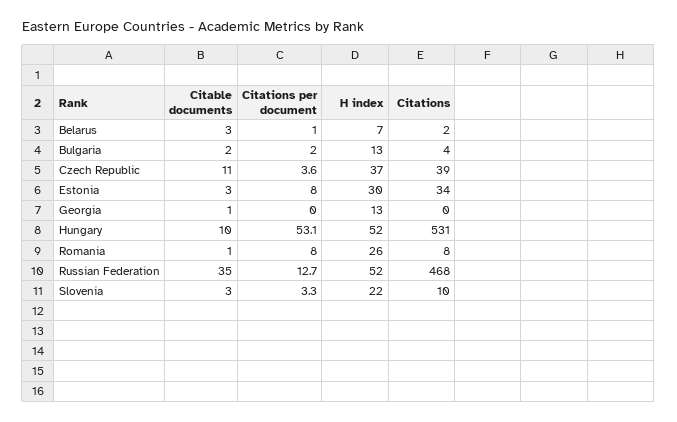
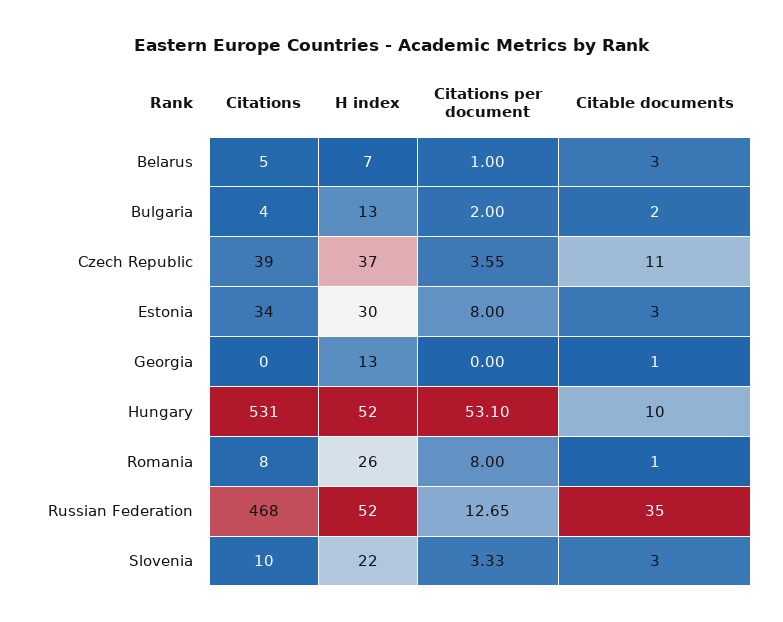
  {
    "Citable documents": {
      "Belarus": 3,
      "Bulgaria": 2,
      "Czech Republic": 11,
      "Estonia": 3,
      "Georgia": 1,
      "Hungary": 10,
      "Romania": 1,
      "Russian Federation": 35,
      "Slovenia": 3
    },
    "Citations per document": {
      "Belarus": 1,
      "Bulgaria": 2,
      "Czech Republic": 3.55,
      "Estonia": 8,
      "Georgia": 0,
      "Hungary": 53.1,
      "Romania": 8,
      "Russian Federation": 12.65,
      "Slovenia": 3.33
    },
    "H index": {
      "Belarus": 7,
      "Bulgaria": 13,
      "Czech Republic": 37,
      "Estonia": 30,
      "Georgia": 13,
      "Hungary": 52,
      "Romania": 26,
      "Russian Federation": 52,
      "Slovenia": 22
    },
    "Citations": {
-     "Belarus": 2,
+     "Belarus": 5,
      "Bulgaria": 4,
      "Czech Republic": 39,
      "Estonia": 34,
      "Georgia": 0,
      "Hungary": 531,
      "Romania": 8,
      "Russian Federation": 468,
      "Slovenia": 10
    }
  }

